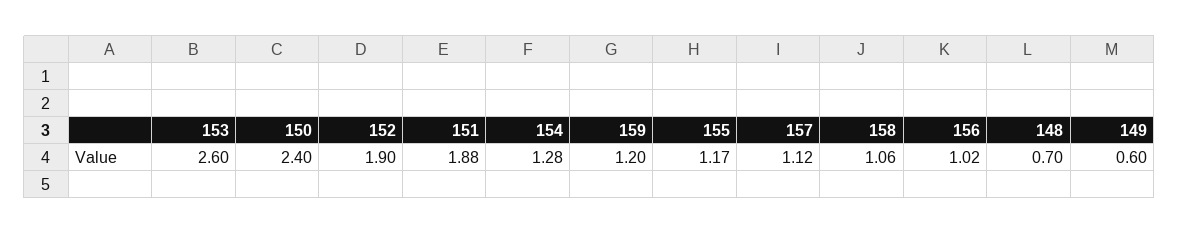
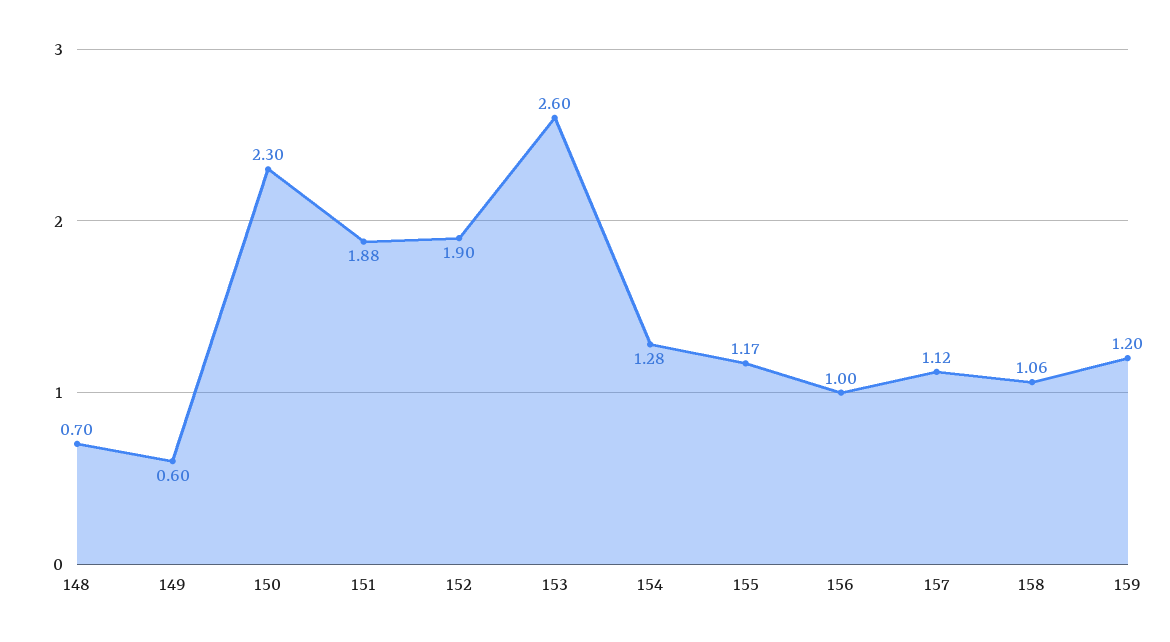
  {
    "153": 2.6,
-   "150": 2.4,
+   "150": 2.3,
    "152": 1.9,
    "151": 1.88,
    "154": 1.28,
    "159": 1.2,
    "155": 1.17,
    "157": 1.12,
    "158": 1.06,
-   "156": 1.02,
+   "156": 1,
    "148": 0.7,
    "149": 0.6
  }

